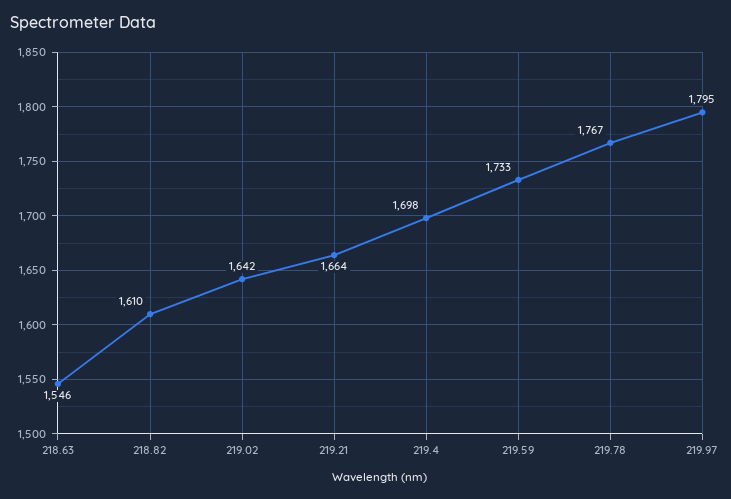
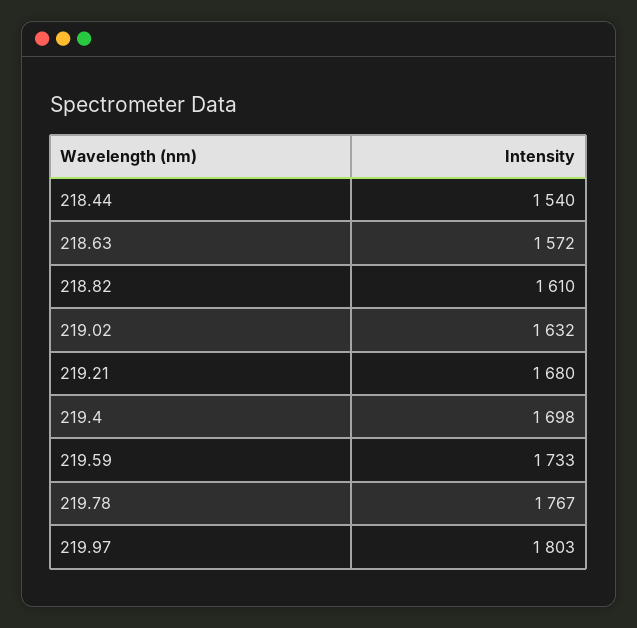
  {
-   "218.63": 1546,
+   "218.63": 1572,
    "218.82": 1610,
-   "219.02": 1642,
+   "219.02": 1632,
-   "219.21": 1664,
+   "219.21": 1680,
    "219.4": 1698,
    "219.59": 1733,
    "219.78": 1767,
-   "219.97": 1795
+   "219.97": 1803,
+   "218.44": 1540
  }

